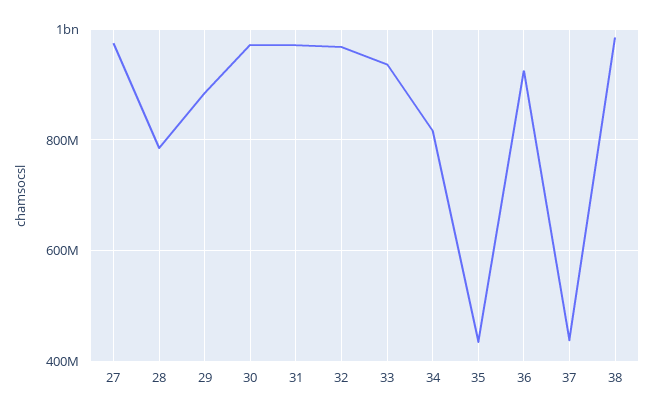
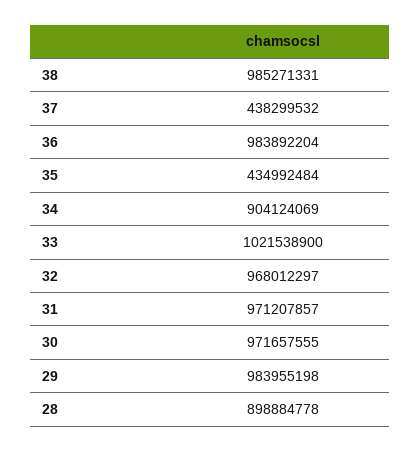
  {
-   "27": 980000000,
-   "28": 780000000,
+   "28": 898884778,
-   "29": 880000000,
+   "29": 983955198,
    "30": 971657555,
    "31": 971207857,
    "32": 968012297,
-   "33": 940000000,
+   "33": 1021538900,
-   "34": 820000000,
+   "34": 904124069,
    "35": 434992484,
-   "36": 920000000,
+   "36": 983892204,
    "37": 438299532,
    "38": 985271331
  }

